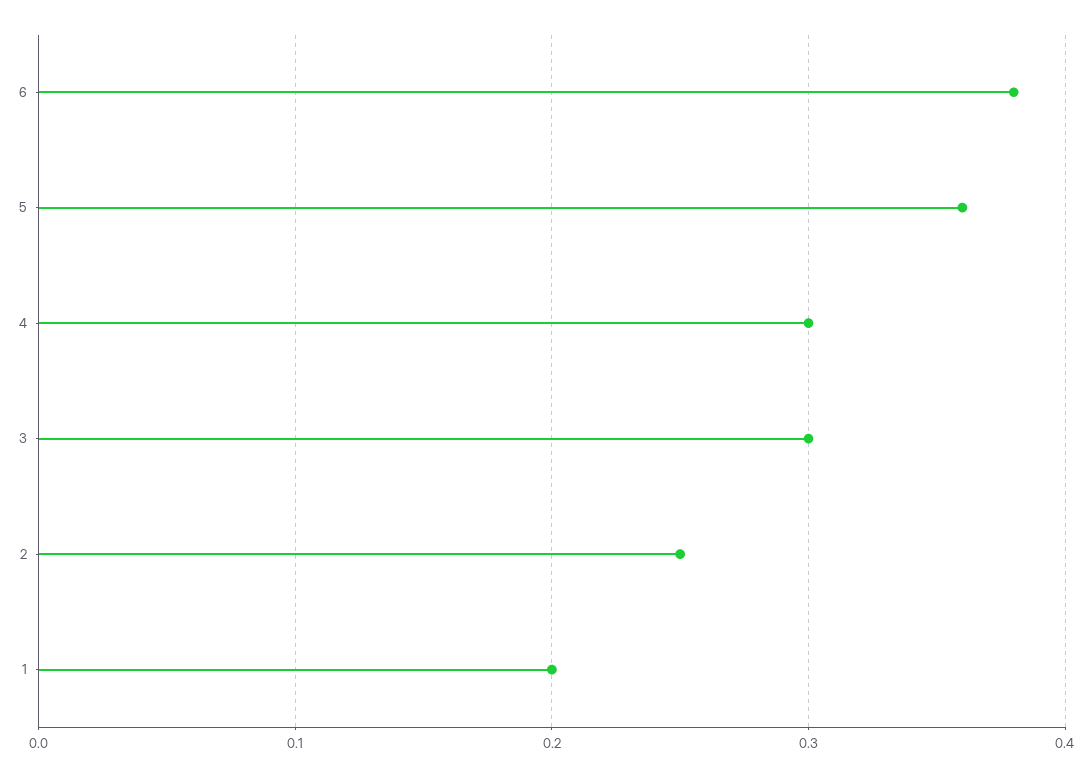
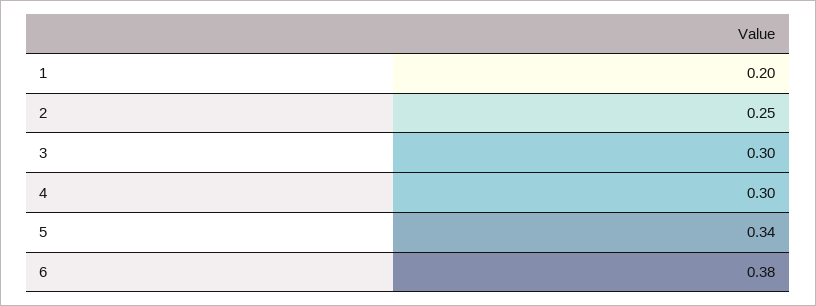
  {
    "6": 0.38,
-   "5": 0.36,
+   "5": 0.34,
    "4": 0.3,
    "3": 0.3,
    "2": 0.25,
    "1": 0.2
  }

